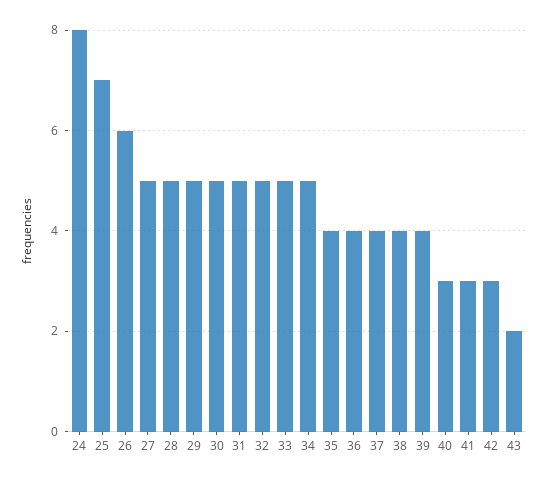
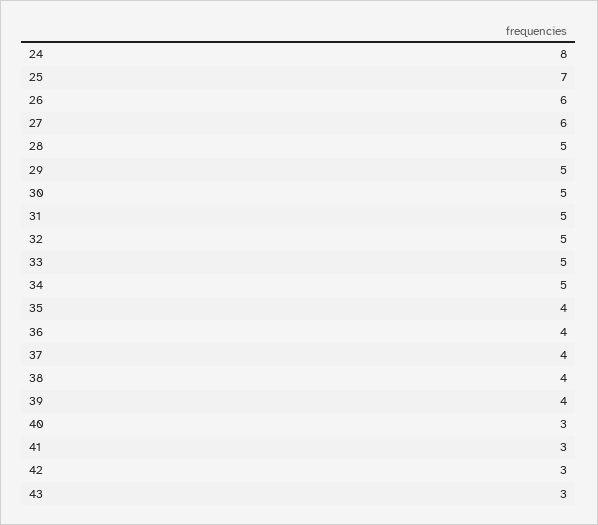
  {
    "24": 8,
    "25": 7,
    "26": 6,
-   "27": 5,
+   "27": 6,
    "28": 5,
    "29": 5,
    "30": 5,
    "31": 5,
    "32": 5,
    "33": 5,
    "34": 5,
    "35": 4,
    "36": 4,
    "37": 4,
    "38": 4,
    "39": 4,
    "40": 3,
    "41": 3,
    "42": 3,
-   "43": 2
+   "43": 3
  }

